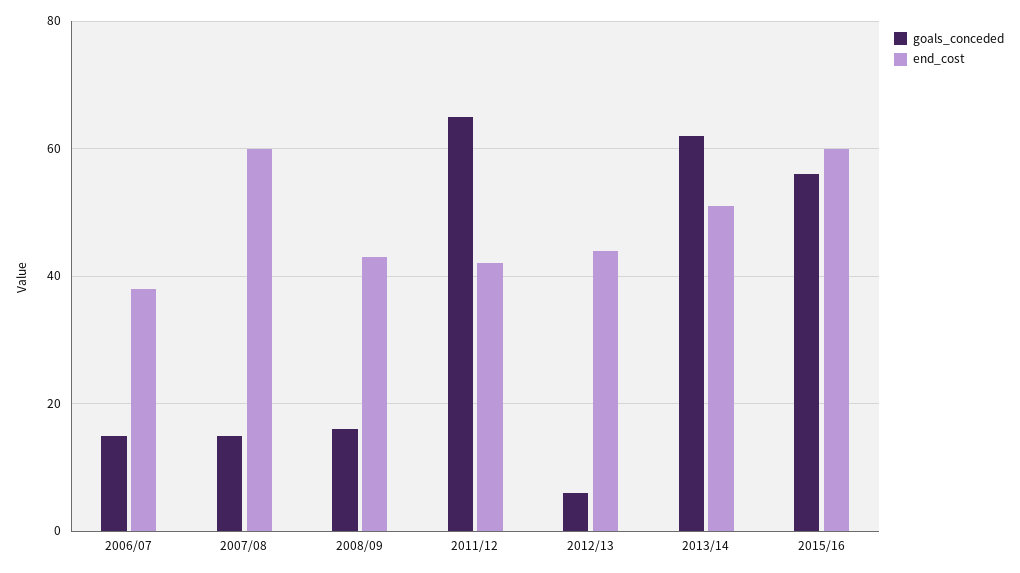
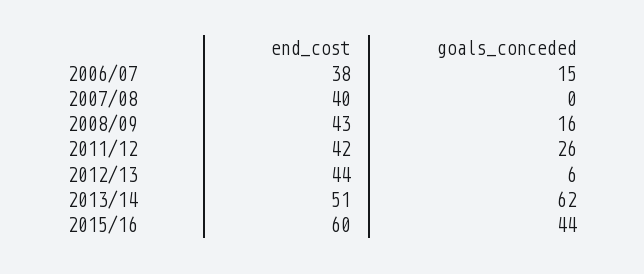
  {
    "goals_conceded": {
      "2006/07": 15,
-     "2007/08": 15,
+     "2007/08": 0,
      "2008/09": 16,
-     "2011/12": 65,
+     "2011/12": 26,
      "2012/13": 6,
      "2013/14": 62,
-     "2015/16": 55
+     "2015/16": 44
    },
    "end_cost": {
      "2006/07": 38,
-     "2007/08": 60,
+     "2007/08": 40,
      "2008/09": 43,
      "2011/12": 42,
      "2012/13": 44,
      "2013/14": 51,
      "2015/16": 60
    }
  }

